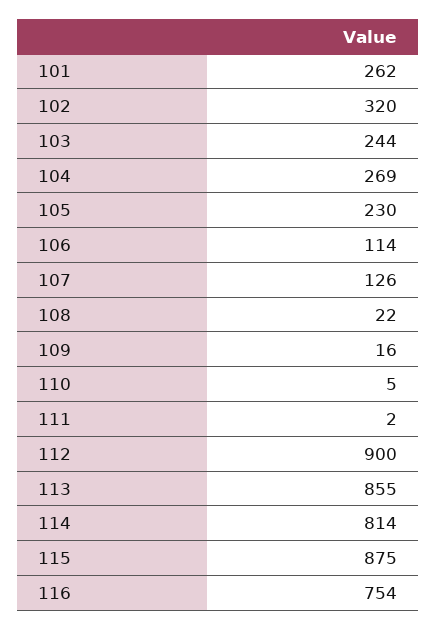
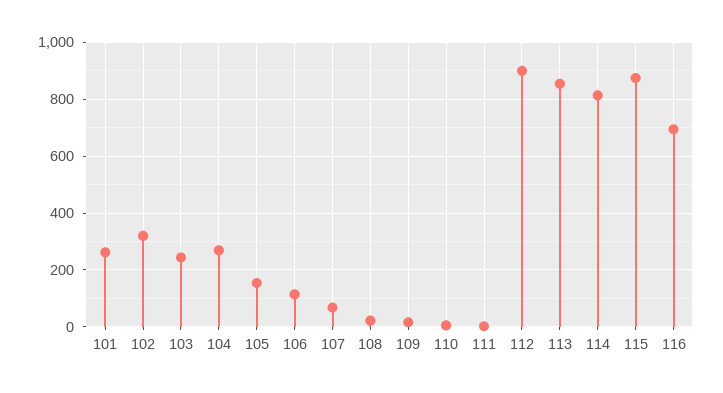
  {
    "101": 262,
    "102": 320,
    "103": 244,
    "104": 269,
-   "105": 230,
+   "105": 150,
    "106": 114,
-   "107": 126,
+   "107": 75,
    "108": 22,
    "109": 16,
    "110": 5,
    "111": 2,
    "112": 900,
    "113": 855,
    "114": 814,
    "115": 875,
-   "116": 754
+   "116": 700
  }

